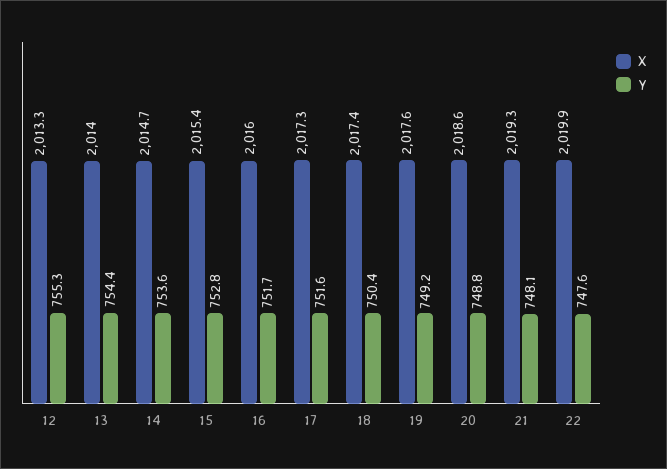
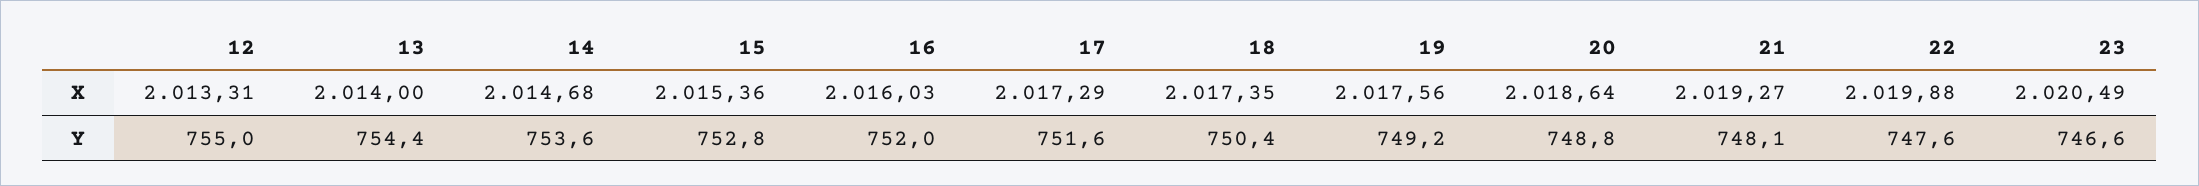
  {
    "X": {
      "12": 2013.31,
      "13": 2014,
      "14": 2014.68,
      "15": 2015.36,
      "16": 2016.03,
      "17": 2017.29,
      "18": 2017.35,
      "19": 2017.56,
      "20": 2018.64,
      "21": 2019.27,
-     "22": 2019.88
+     "22": 2019.88,
+     "23": 2020.49
    },
    "Y": {
-     "12": 755.3,
+     "12": 755,
      "13": 754.4,
      "14": 753.6,
      "15": 752.8,
-     "16": 751.7,
+     "16": 752,
      "17": 751.6,
      "18": 750.4,
      "19": 749.2,
      "20": 748.8,
      "21": 748.1,
-     "22": 747.6
+     "22": 747.6,
+     "23": 746.6
    }
  }

